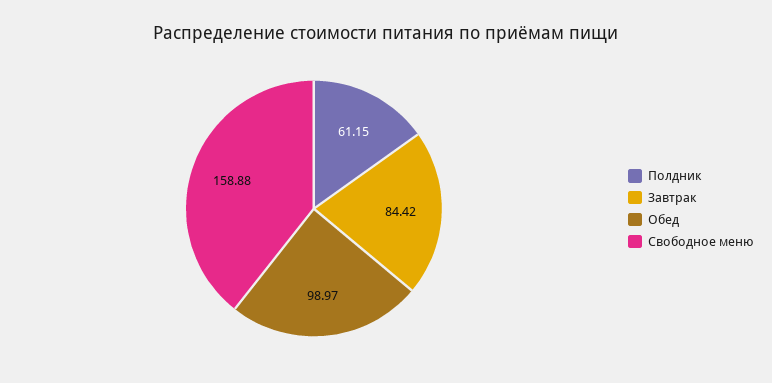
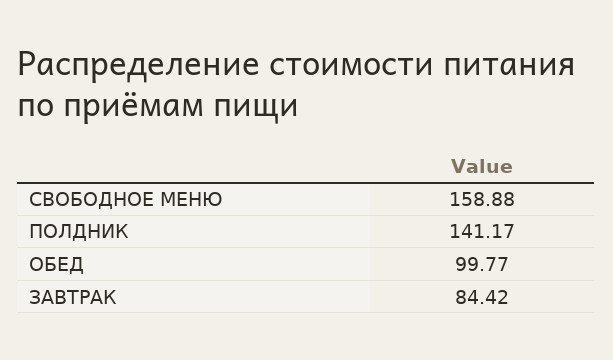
  {
-   "Полдник": 61.15,
+   "Полдник": 141.17,
    "Завтрак": 84.42,
-   "Обед": 98.97,
+   "Обед": 99.77,
    "Свободное меню": 158.88
  }

